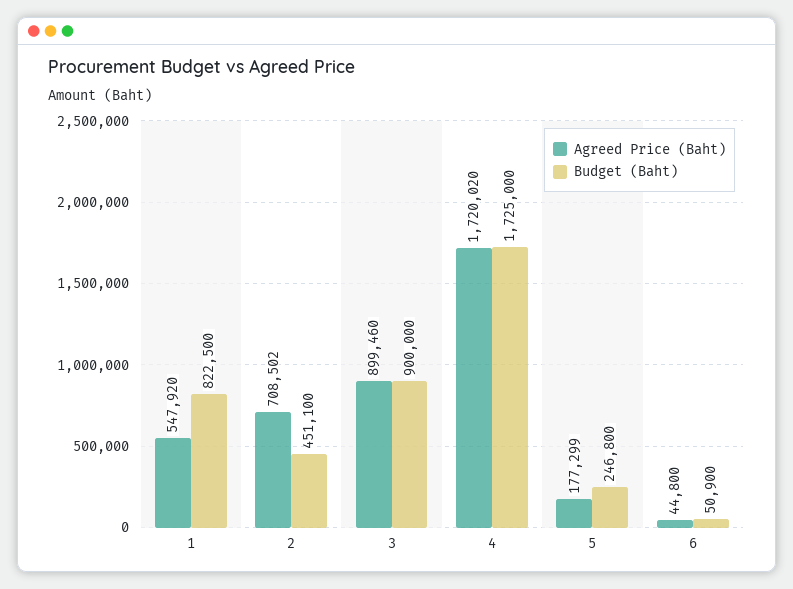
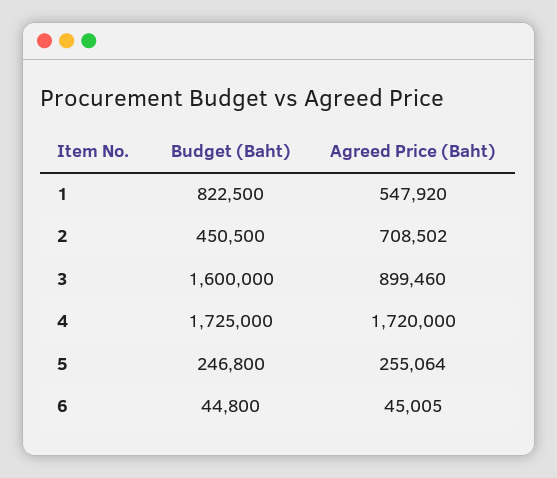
  {
    "Agreed Price (Baht)": {
      "1": 547920,
      "2": 708502,
      "3": 899460,
-     "4": 1720020,
+     "4": 1720000,
-     "5": 177299,
+     "5": 255064,
-     "6": 44800
+     "6": 45005
    },
    "Budget (Baht)": {
      "1": 822500,
-     "2": 451100,
+     "2": 450500,
-     "3": 900000,
+     "3": 1600000,
      "4": 1725000,
      "5": 246800,
-     "6": 50900
+     "6": 44800
    }
  }

